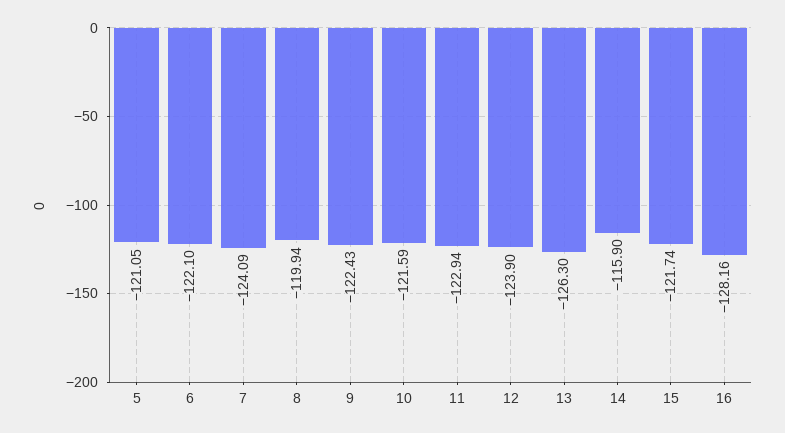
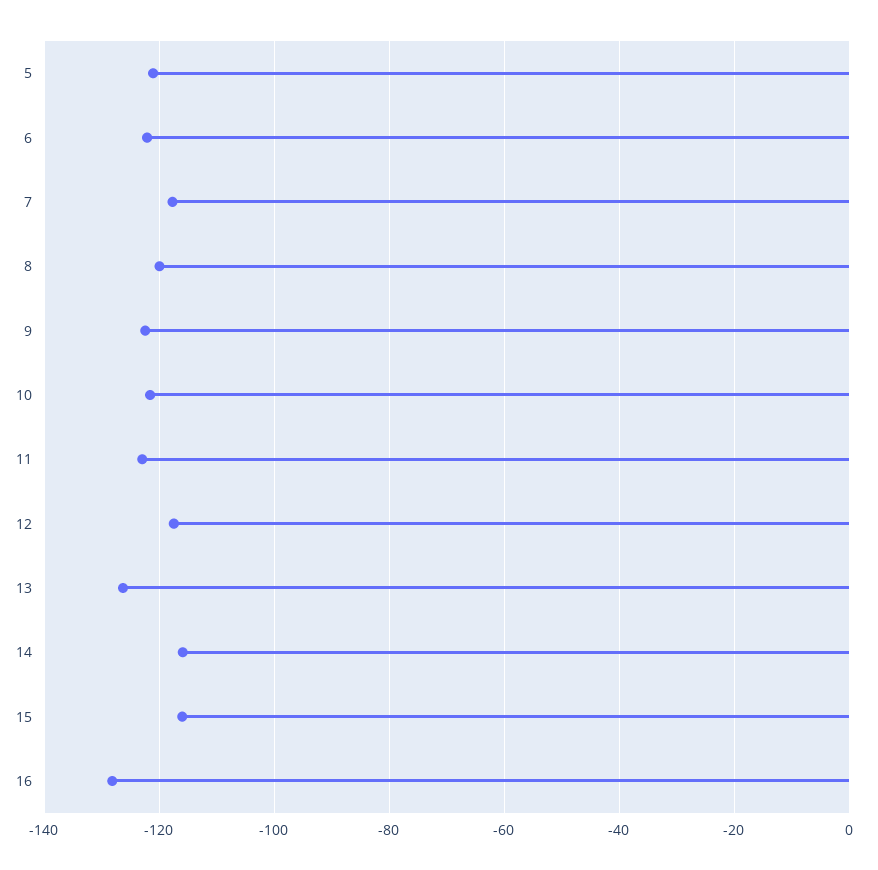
  {
    "5": -121.05,
    "6": -122.1,
-   "7": -124.09,
+   "7": -118,
    "8": -119.94,
    "9": -122.43,
    "10": -121.59,
    "11": -122.94,
-   "12": -123.9,
+   "12": -118,
    "13": -126.3,
    "14": -115.9,
-   "15": -121.74,
+   "15": -116,
    "16": -128.16
  }

